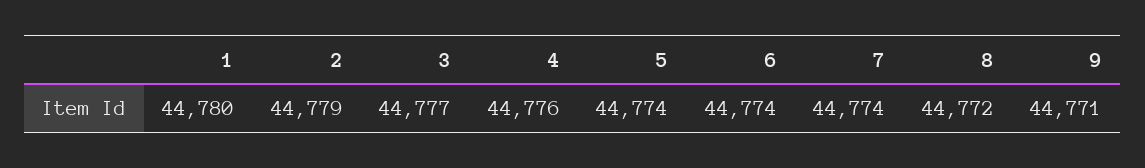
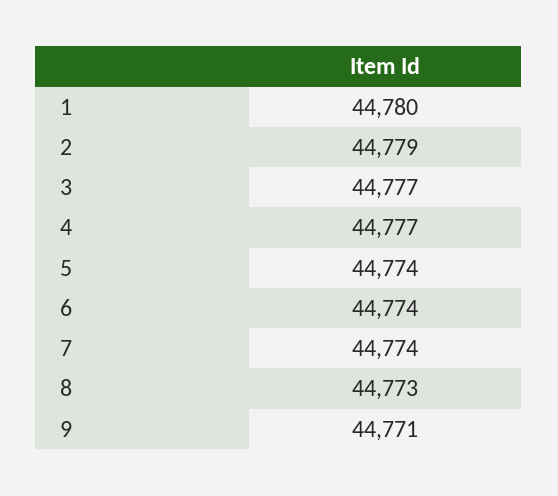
  {
    "1": 44780,
    "2": 44779,
    "3": 44777,
-   "4": 44776,
+   "4": 44777,
    "5": 44774,
    "6": 44774,
    "7": 44774,
-   "8": 44772,
+   "8": 44773,
    "9": 44771
  }

